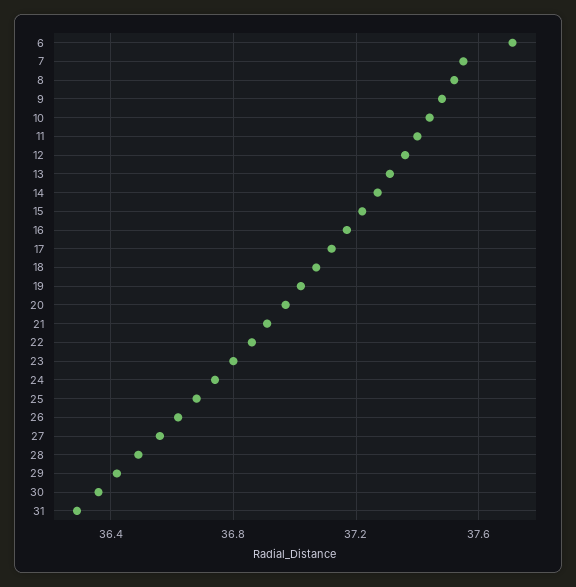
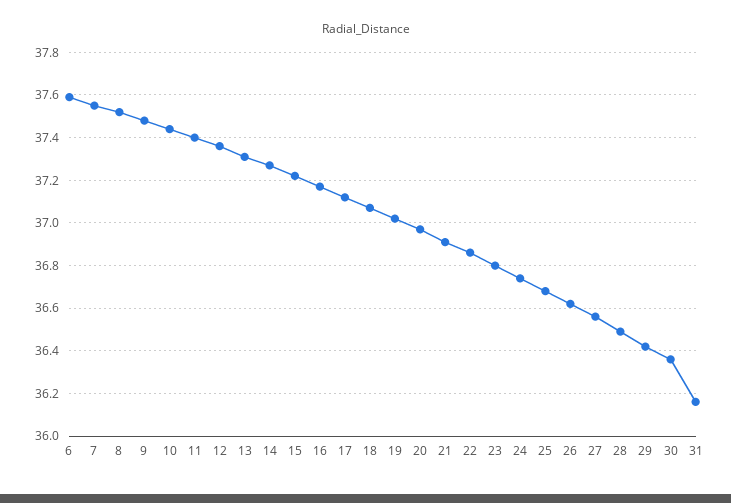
  {
-   "6": 37.7,
+   "6": 37.6,
    "7": 37.55,
    "8": 37.5,
    "9": 37.5,
    "10": 37.45,
    "11": 37.4,
    "12": 37.35,
    "13": 37.3,
    "14": 37.25,
    "15": 37.2,
    "16": 37.15,
    "17": 37.1,
    "18": 37.05,
    "19": 37,
    "20": 36.95,
    "21": 36.9,
    "22": 36.85,
    "23": 36.8,
    "24": 36.75,
    "25": 36.7,
    "26": 36.6,
    "27": 36.55,
    "28": 36.5,
    "29": 36.4,
    "30": 36.35,
-   "31": 36.3
+   "31": 36.15
  }

